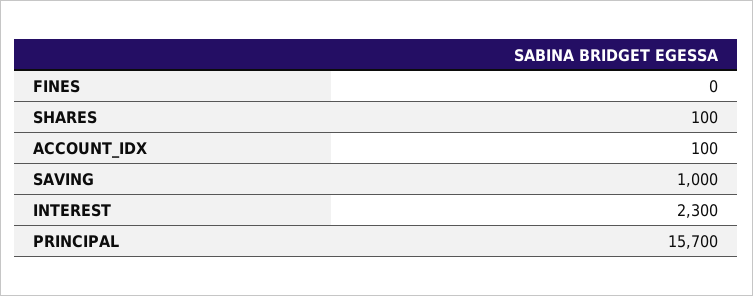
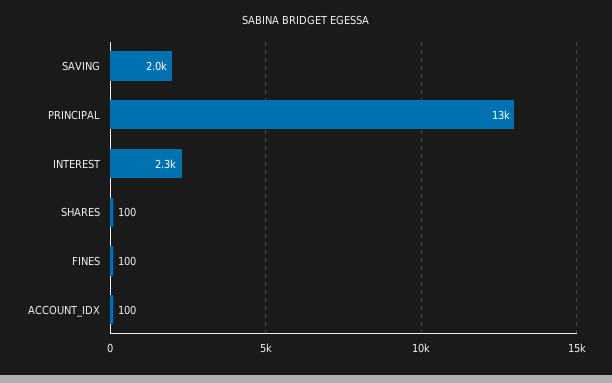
  {
-   "FINES": 0,
+   "FINES": 100,
    "SHARES": 100,
    "ACCOUNT_IDX": 100,
-   "SAVING": 1000,
+   "SAVING": 2000,
    "INTEREST": 2300,
-   "PRINCIPAL": 15700
+   "PRINCIPAL": 13000
  }

